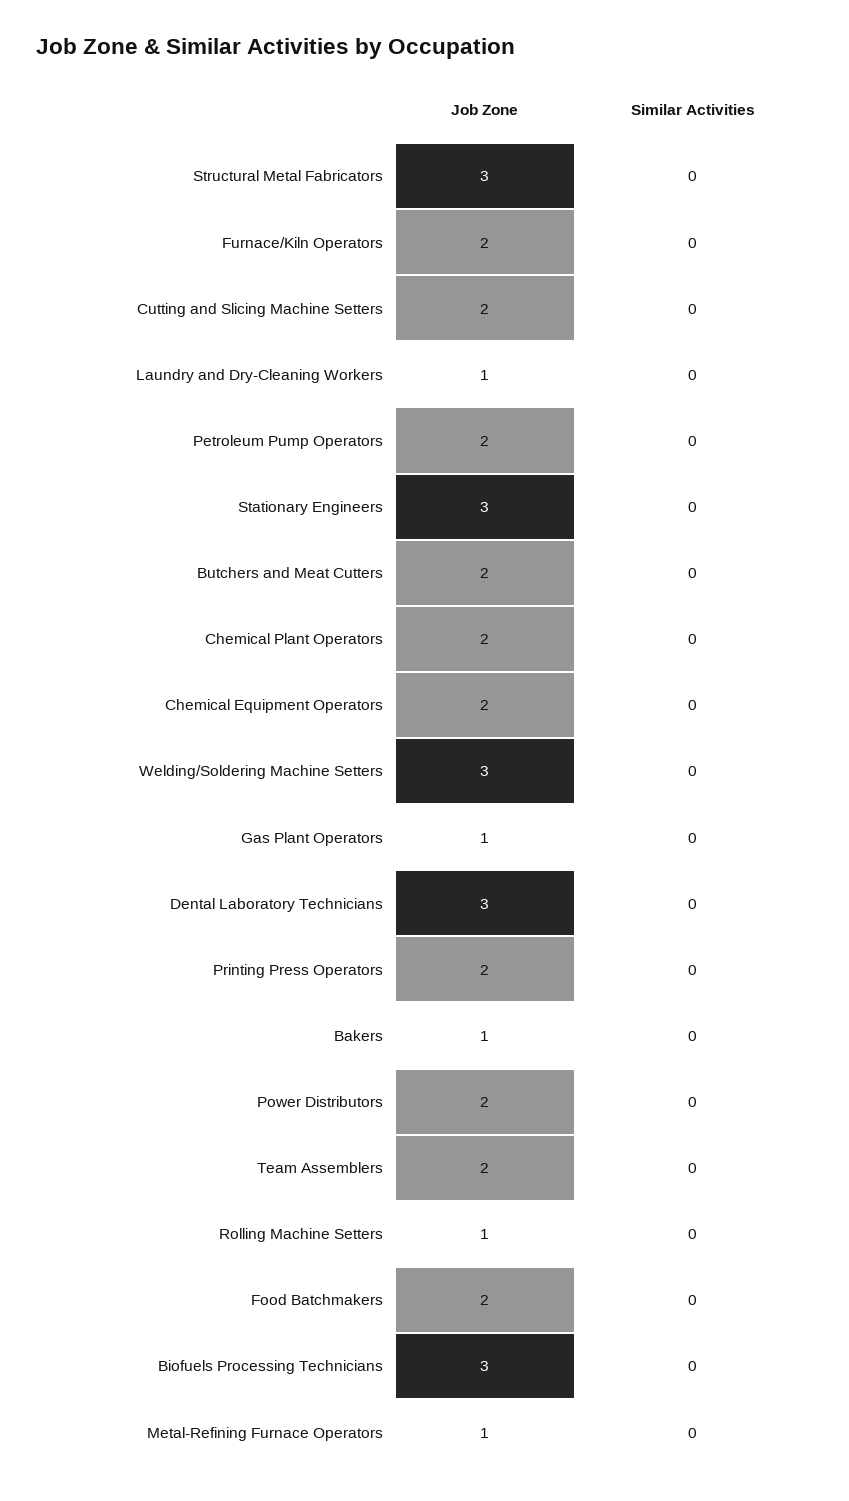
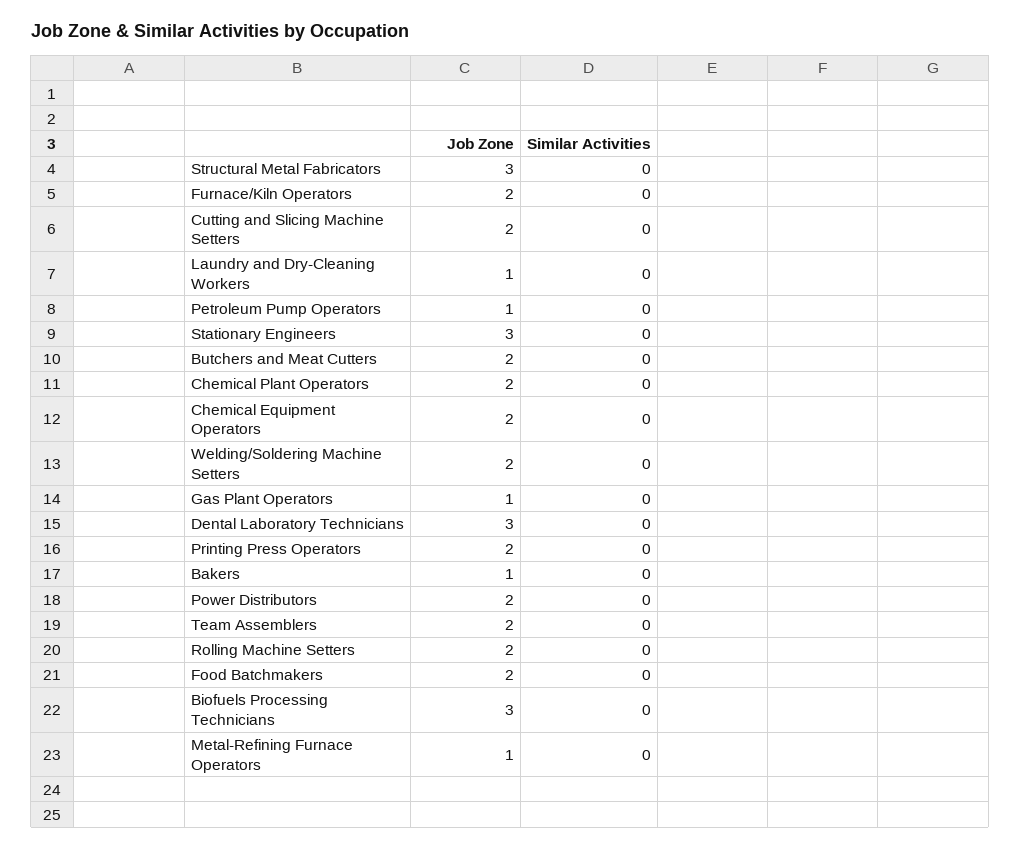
  {
    "Job Zone": {
      "Structural Metal Fabricators": 3,
      "Furnace/Kiln Operators": 2,
      "Cutting and Slicing Machine Setters": 2,
      "Laundry and Dry-Cleaning Workers": 1,
-     "Petroleum Pump Operators": 2,
+     "Petroleum Pump Operators": 1,
      "Stationary Engineers": 3,
      "Butchers and Meat Cutters": 2,
      "Chemical Plant Operators": 2,
      "Chemical Equipment Operators": 2,
-     "Welding/Soldering Machine Setters": 3,
+     "Welding/Soldering Machine Setters": 2,
      "Gas Plant Operators": 1,
      "Dental Laboratory Technicians": 3,
      "Printing Press Operators": 2,
      "Bakers": 1,
      "Power Distributors": 2,
      "Team Assemblers": 2,
-     "Rolling Machine Setters": 1,
+     "Rolling Machine Setters": 2,
      "Food Batchmakers": 2,
      "Biofuels Processing Technicians": 3,
      "Metal-Refining Furnace Operators": 1
    },
    "Similar Activities": {
      "Structural Metal Fabricators": 0,
      "Furnace/Kiln Operators": 0,
      "Cutting and Slicing Machine Setters": 0,
      "Laundry and Dry-Cleaning Workers": 0,
      "Petroleum Pump Operators": 0,
      "Stationary Engineers": 0,
      "Butchers and Meat Cutters": 0,
      "Chemical Plant Operators": 0,
      "Chemical Equipment Operators": 0,
      "Welding/Soldering Machine Setters": 0,
      "Gas Plant Operators": 0,
      "Dental Laboratory Technicians": 0,
      "Printing Press Operators": 0,
      "Bakers": 0,
      "Power Distributors": 0,
      "Team Assemblers": 0,
      "Rolling Machine Setters": 0,
      "Food Batchmakers": 0,
      "Biofuels Processing Technicians": 0,
      "Metal-Refining Furnace Operators": 0
    }
  }

